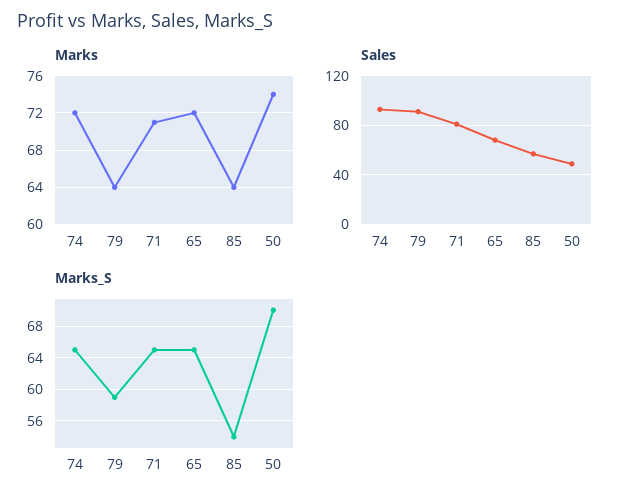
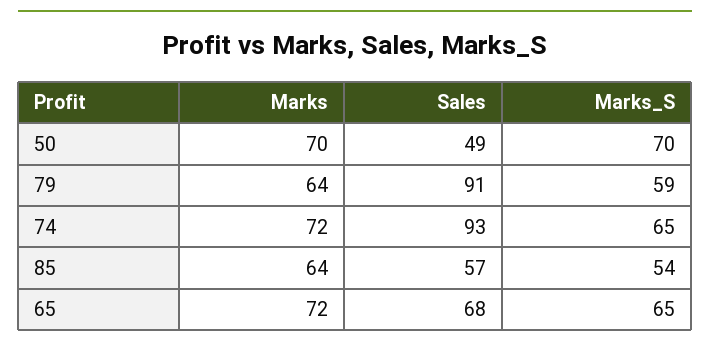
  {
    "Marks": {
      "74": 72,
      "79": 64,
-     "71": 71,
      "65": 72,
      "85": 64,
-     "50": 74
+     "50": 70
    },
    "Sales": {
      "74": 93,
      "79": 91,
-     "71": 80,
      "65": 68,
      "85": 57,
      "50": 49
    },
    "Marks_S": {
      "74": 65,
      "79": 59,
-     "71": 65,
      "65": 65,
      "85": 54,
      "50": 70
    }
  }

